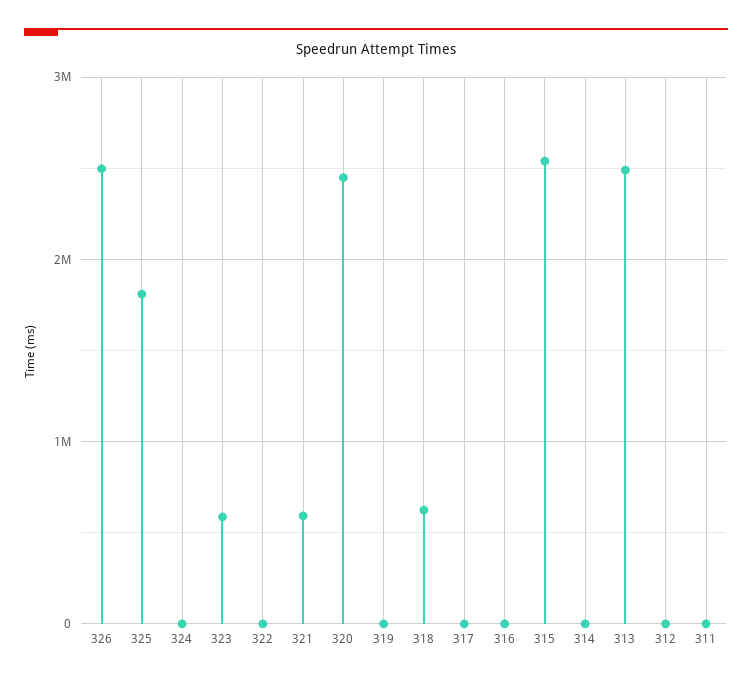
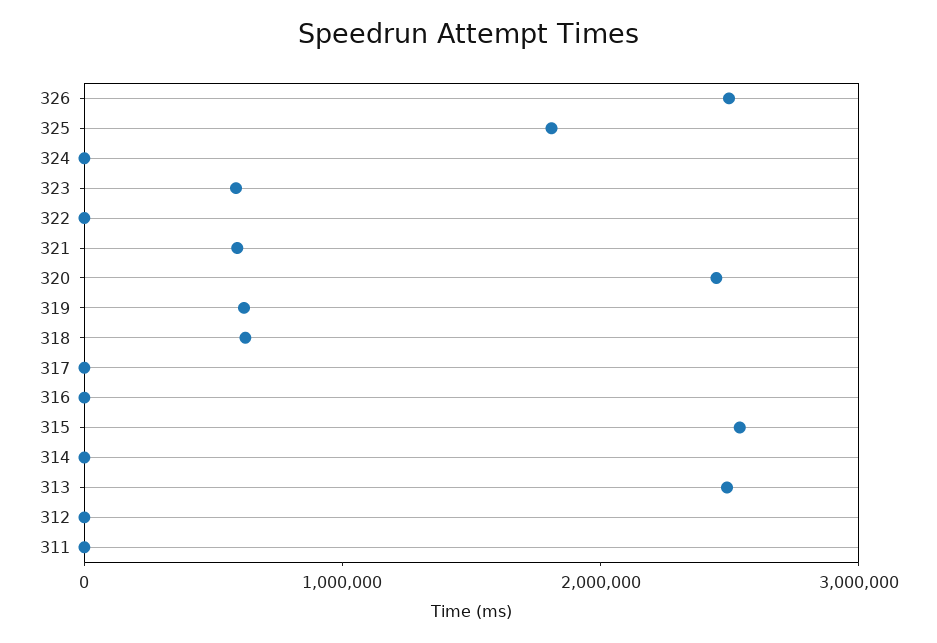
  {
    "326": 2500000,
    "325": 1800000,
    "324": 0,
    "323": 600000,
    "322": 0,
    "321": 600000,
    "320": 2400000,
-   "319": 0,
+   "319": 600000,
    "318": 600000,
    "317": 0,
    "316": 0,
    "315": 2500000,
    "314": 0,
    "313": 2500000,
    "312": 0,
    "311": 0
  }

